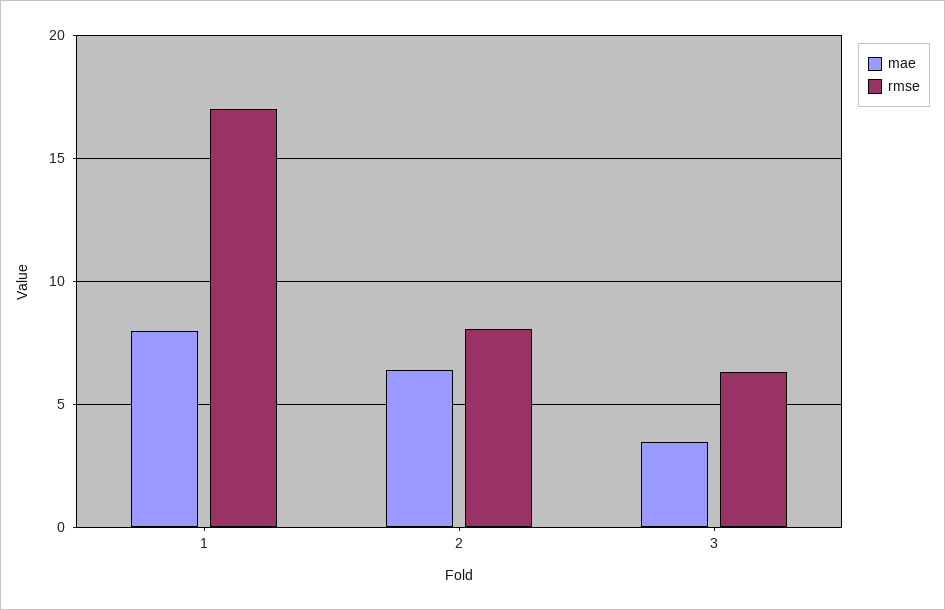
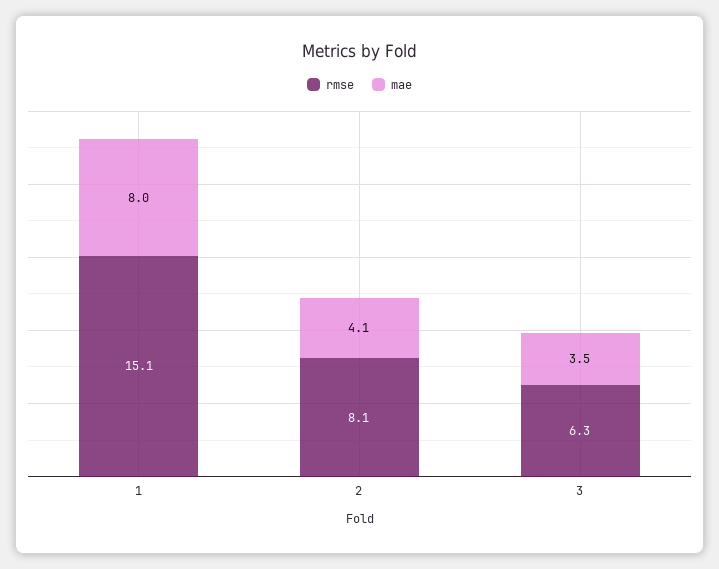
  {
    "mae": {
      "1": 8,
-     "2": 6.5,
+     "2": 4.1,
      "3": 3.5
    },
    "rmse": {
-     "1": 17,
+     "1": 15.1,
      "2": 8.1,
      "3": 6.3
    }
  }

